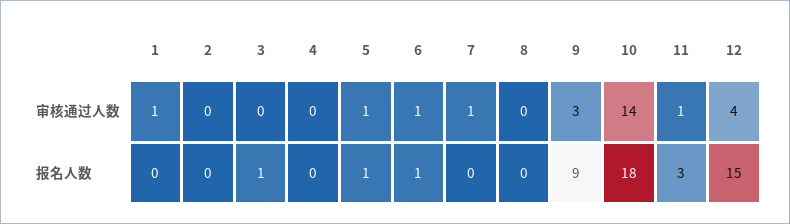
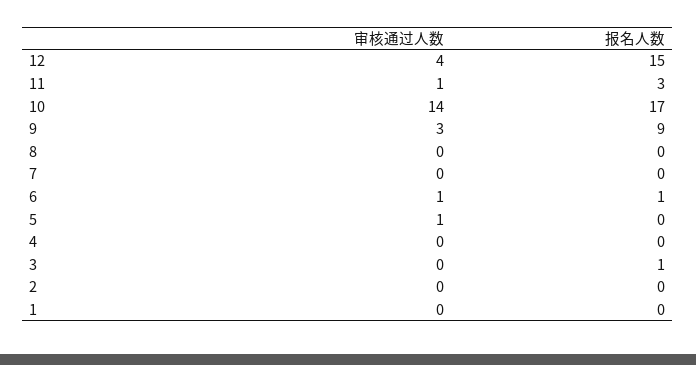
  {
    "1": {
-     "审核通过人数": 1,
+     "审核通过人数": 0,
      "报名人数": 0
    },
    "2": {
      "审核通过人数": 0,
      "报名人数": 0
    },
    "3": {
      "审核通过人数": 0,
      "报名人数": 1
    },
    "4": {
      "审核通过人数": 0,
      "报名人数": 0
    },
    "5": {
      "审核通过人数": 1,
-     "报名人数": 1
+     "报名人数": 0
    },
    "6": {
      "审核通过人数": 1,
      "报名人数": 1
    },
    "7": {
-     "审核通过人数": 1,
+     "审核通过人数": 0,
      "报名人数": 0
    },
    "8": {
      "审核通过人数": 0,
      "报名人数": 0
    },
    "9": {
      "审核通过人数": 3,
      "报名人数": 9
    },
    "10": {
      "审核通过人数": 14,
-     "报名人数": 18
+     "报名人数": 17
    },
    "11": {
      "审核通过人数": 1,
      "报名人数": 3
    },
    "12": {
      "审核通过人数": 4,
      "报名人数": 15
    }
  }

